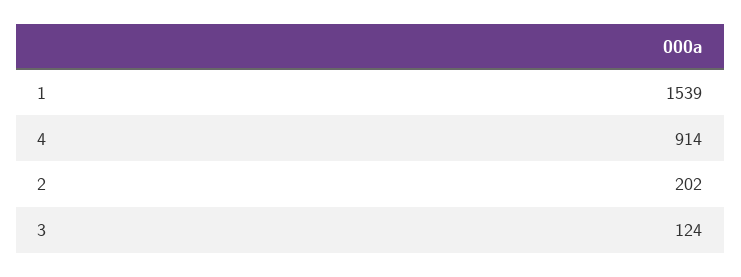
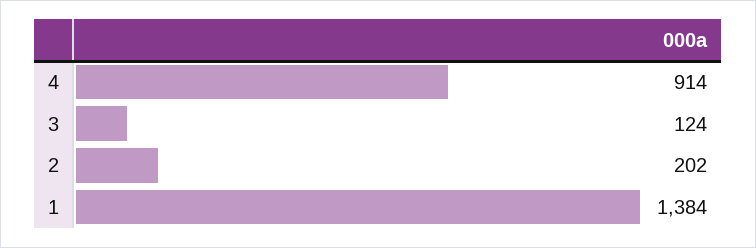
  {
-   "1": 1539,
+   "1": 1384,
    "4": 914,
    "2": 202,
    "3": 124
  }

